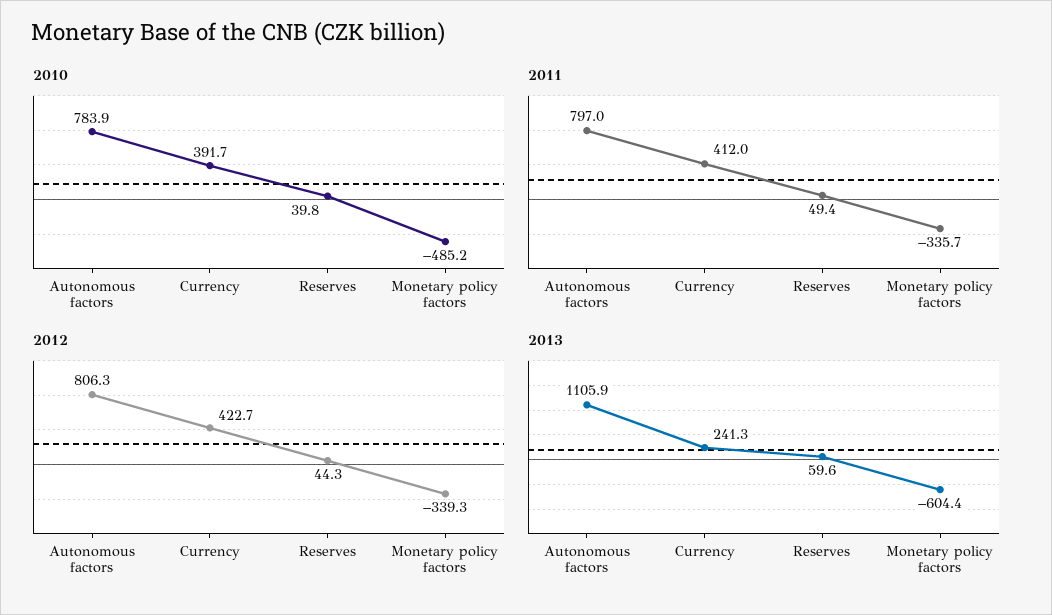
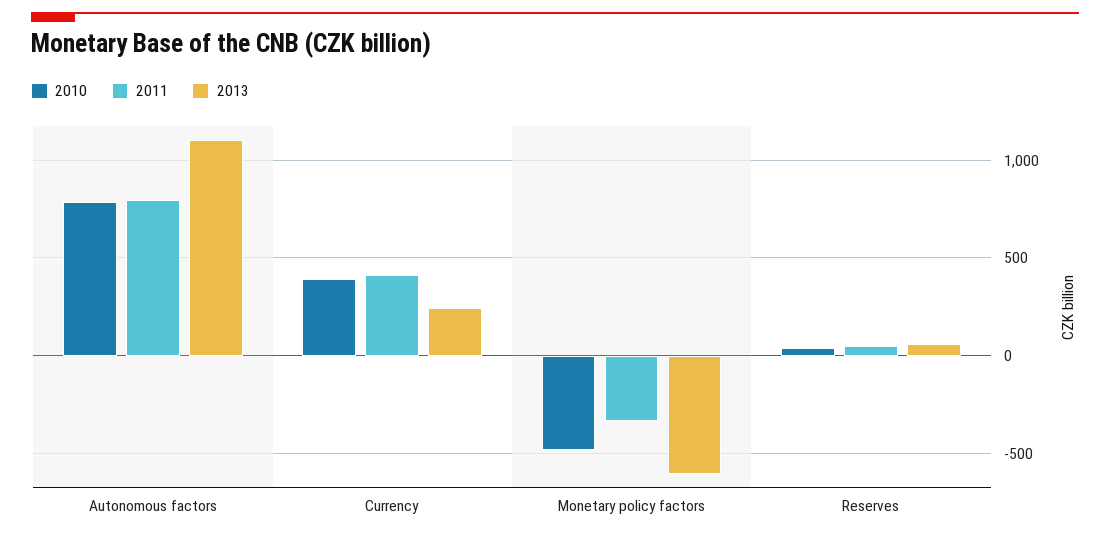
  {
    "2010": {
      "Autonomous factors": 783.9,
      "Currency": 391.7,
      "Reserves": 39.8,
      "Monetary policy factors": -485.2
    },
    "2011": {
      "Autonomous factors": 797,
      "Currency": 412,
      "Reserves": 49.4,
      "Monetary policy factors": -335.7
    },
-   "2012": {
-     "Autonomous factors": 806.3,
-     "Currency": 422.7,
-     "Reserves": 44.3,
-     "Monetary policy factors": -339.3
-   },
    "2013": {
      "Autonomous factors": 1105.9,
      "Currency": 241.3,
      "Reserves": 59.6,
      "Monetary policy factors": -604.4
    }
  }

